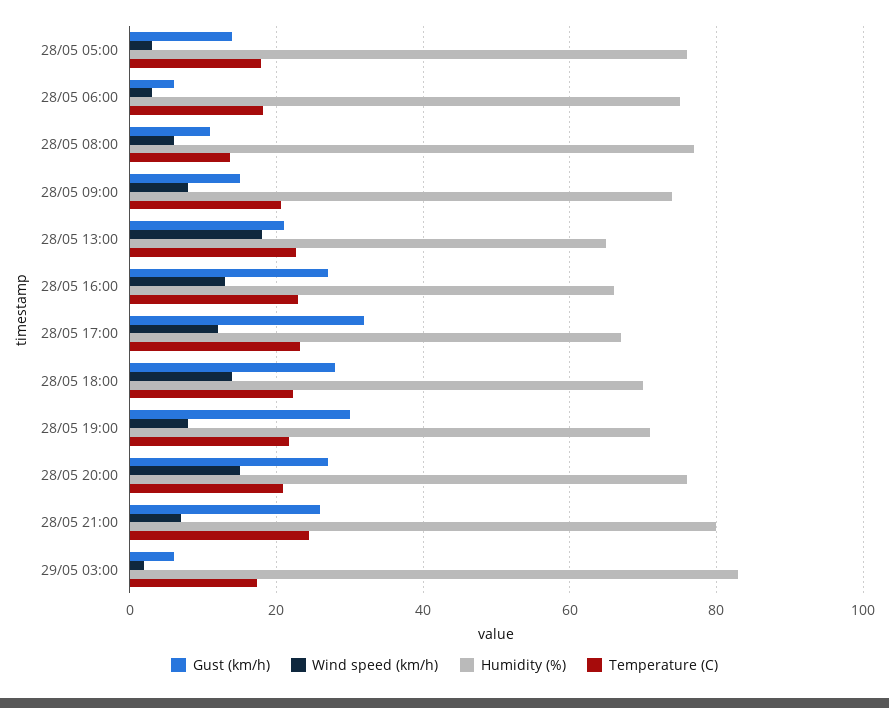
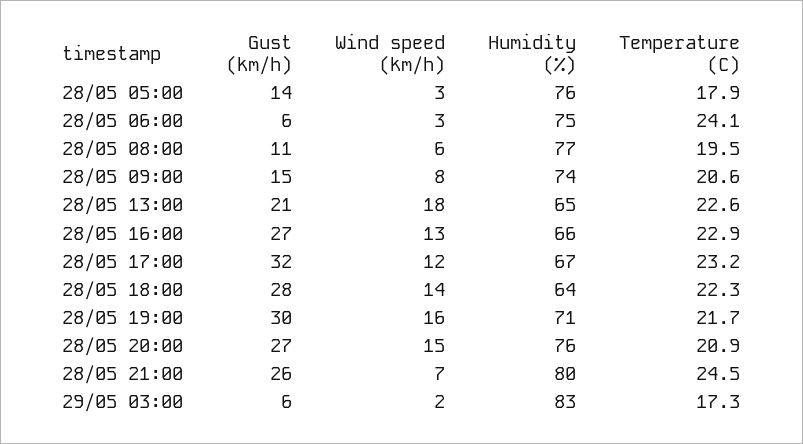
  {
    "Gust (km/h)": {
      "28/05 05:00": 14,
      "28/05 06:00": 6,
      "28/05 08:00": 11,
      "28/05 09:00": 15,
      "28/05 13:00": 21,
      "28/05 16:00": 27,
      "28/05 17:00": 32,
      "28/05 18:00": 28,
      "28/05 19:00": 30,
      "28/05 20:00": 27,
      "28/05 21:00": 26,
      "29/05 03:00": 6
    },
    "Wind speed (km/h)": {
      "28/05 05:00": 3,
      "28/05 06:00": 3,
      "28/05 08:00": 6,
      "28/05 09:00": 8,
      "28/05 13:00": 18,
      "28/05 16:00": 13,
      "28/05 17:00": 12,
      "28/05 18:00": 14,
-     "28/05 19:00": 8,
+     "28/05 19:00": 16,
      "28/05 20:00": 15,
      "28/05 21:00": 7,
      "29/05 03:00": 2
    },
    "Humidity (%)": {
      "28/05 05:00": 76,
      "28/05 06:00": 75,
      "28/05 08:00": 77,
      "28/05 09:00": 74,
      "28/05 13:00": 65,
      "28/05 16:00": 66,
      "28/05 17:00": 67,
-     "28/05 18:00": 70,
+     "28/05 18:00": 64,
      "28/05 19:00": 71,
      "28/05 20:00": 76,
      "28/05 21:00": 80,
      "29/05 03:00": 83
    },
    "Temperature (C)": {
      "28/05 05:00": 17.9,
-     "28/05 06:00": 18,
+     "28/05 06:00": 24.1,
-     "28/05 08:00": 14,
+     "28/05 08:00": 19.5,
      "28/05 09:00": 20.6,
      "28/05 13:00": 22.6,
      "28/05 16:00": 22.9,
      "28/05 17:00": 23.2,
      "28/05 18:00": 22.3,
      "28/05 19:00": 21.7,
      "28/05 20:00": 20.9,
      "28/05 21:00": 24.5,
      "29/05 03:00": 17.3
    }
  }

